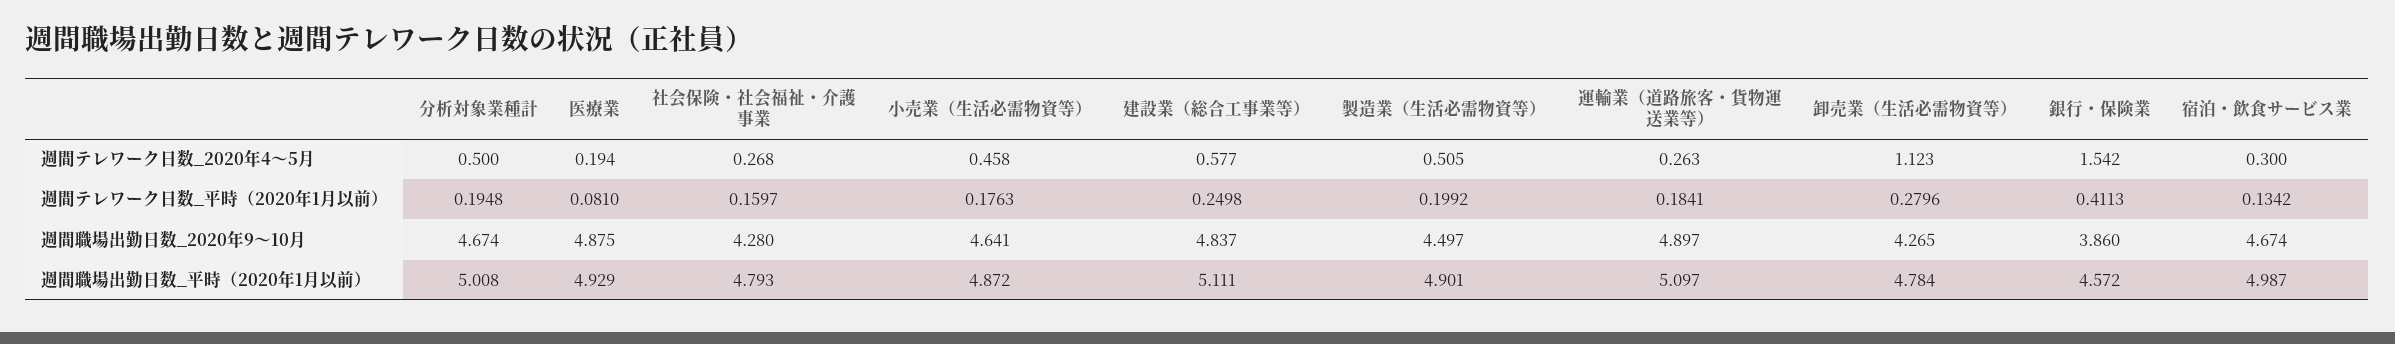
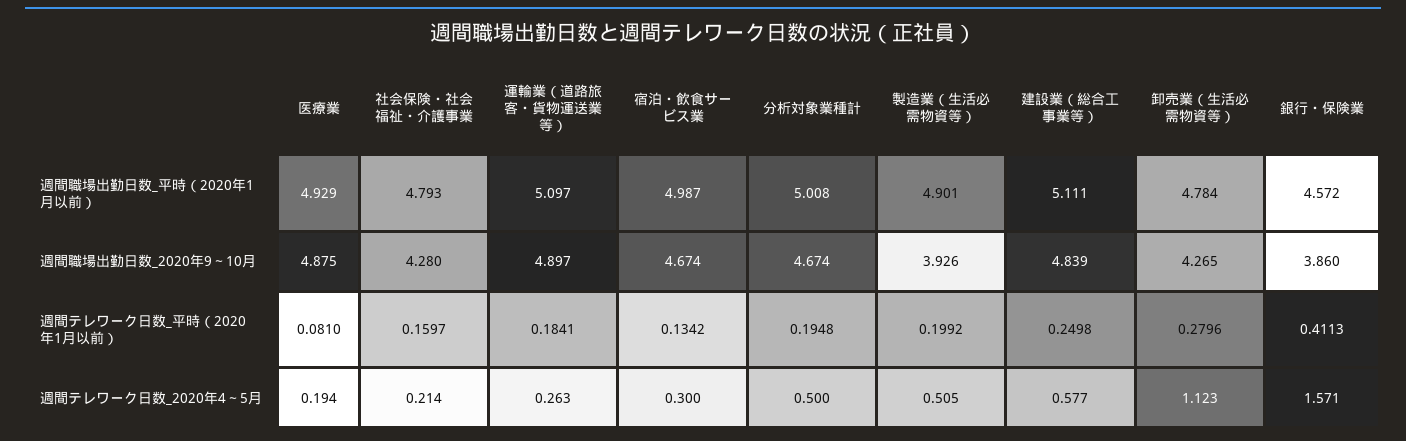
  {
    "分析対象業種計": {
      "週間テレワーク日数_2020年4～5月": 0.5,
      "週間テレワーク日数_平時（2020年1月以前）": 0.1948,
      "週間職場出勤日数_2020年9～10月": 4.674,
      "週間職場出勤日数_平時（2020年1月以前）": 5.008
    },
    "医療業": {
      "週間テレワーク日数_2020年4～5月": 0.194,
      "週間テレワーク日数_平時（2020年1月以前）": 0.081,
      "週間職場出勤日数_2020年9～10月": 4.875,
      "週間職場出勤日数_平時（2020年1月以前）": 4.929
    },
    "社会保険・社会福祉・介護事業": {
-     "週間テレワーク日数_2020年4～5月": 0.268,
+     "週間テレワーク日数_2020年4～5月": 0.214,
      "週間テレワーク日数_平時（2020年1月以前）": 0.1597,
      "週間職場出勤日数_2020年9～10月": 4.28,
      "週間職場出勤日数_平時（2020年1月以前）": 4.793
    },
-   "小売業（生活必需物資等）": {
-     "週間テレワーク日数_2020年4～5月": 0.458,
-     "週間テレワーク日数_平時（2020年1月以前）": 0.1763,
-     "週間職場出勤日数_2020年9～10月": 4.641,
-     "週間職場出勤日数_平時（2020年1月以前）": 4.872
-   },
    "建設業（総合工事業等）": {
      "週間テレワーク日数_2020年4～5月": 0.577,
      "週間テレワーク日数_平時（2020年1月以前）": 0.2498,
-     "週間職場出勤日数_2020年9～10月": 4.837,
+     "週間職場出勤日数_2020年9～10月": 4.839,
      "週間職場出勤日数_平時（2020年1月以前）": 5.111
    },
    "製造業（生活必需物資等）": {
      "週間テレワーク日数_2020年4～5月": 0.505,
      "週間テレワーク日数_平時（2020年1月以前）": 0.1992,
-     "週間職場出勤日数_2020年9～10月": 4.497,
+     "週間職場出勤日数_2020年9～10月": 3.926,
      "週間職場出勤日数_平時（2020年1月以前）": 4.901
    },
    "運輸業（道路旅客・貨物運送業等）": {
      "週間テレワーク日数_2020年4～5月": 0.263,
      "週間テレワーク日数_平時（2020年1月以前）": 0.1841,
      "週間職場出勤日数_2020年9～10月": 4.897,
      "週間職場出勤日数_平時（2020年1月以前）": 5.097
    },
    "卸売業（生活必需物資等）": {
      "週間テレワーク日数_2020年4～5月": 1.123,
      "週間テレワーク日数_平時（2020年1月以前）": 0.2796,
      "週間職場出勤日数_2020年9～10月": 4.265,
      "週間職場出勤日数_平時（2020年1月以前）": 4.784
    },
    "銀行・保険業": {
-     "週間テレワーク日数_2020年4～5月": 1.542,
+     "週間テレワーク日数_2020年4～5月": 1.571,
      "週間テレワーク日数_平時（2020年1月以前）": 0.4113,
      "週間職場出勤日数_2020年9～10月": 3.86,
      "週間職場出勤日数_平時（2020年1月以前）": 4.572
    },
    "宿泊・飲食サービス業": {
      "週間テレワーク日数_2020年4～5月": 0.3,
      "週間テレワーク日数_平時（2020年1月以前）": 0.1342,
      "週間職場出勤日数_2020年9～10月": 4.674,
      "週間職場出勤日数_平時（2020年1月以前）": 4.987
    }
  }

